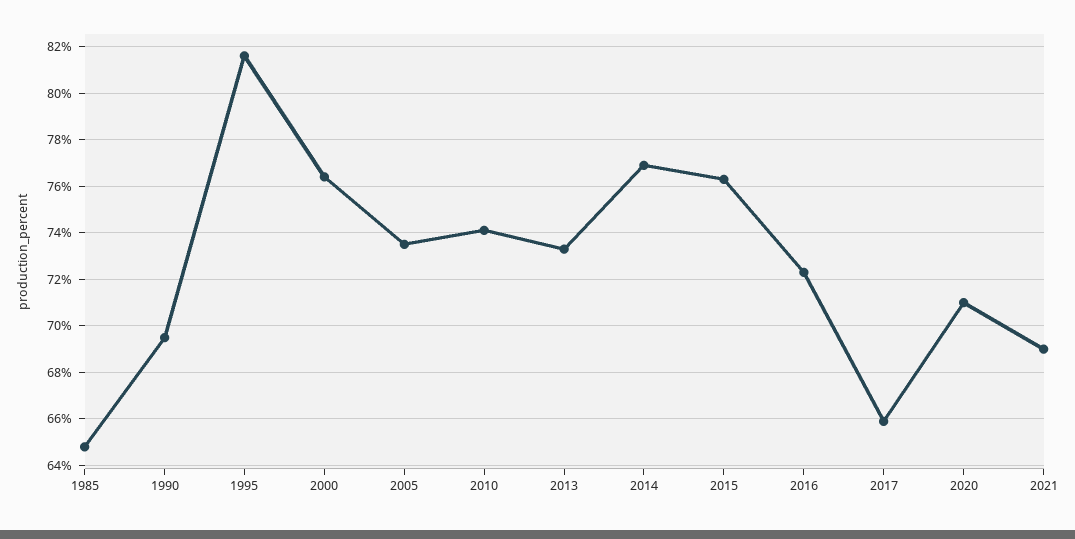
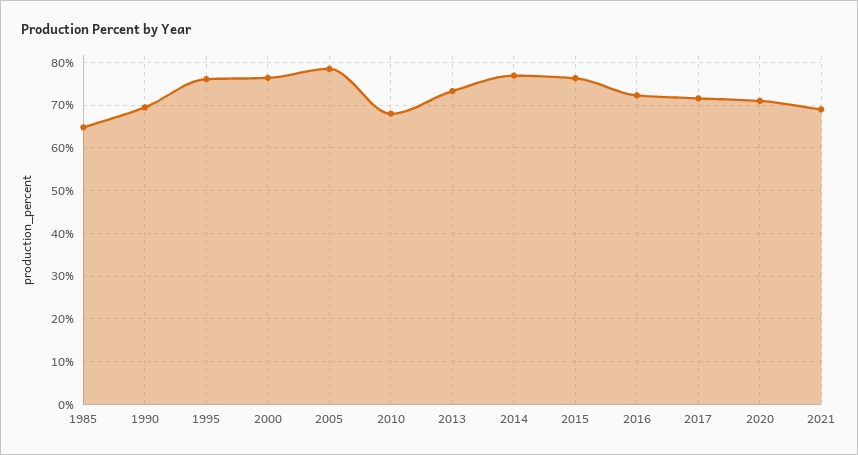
  {
    "1985": 65,
    "1990": 69.5,
-   "1995": 81.5,
+   "1995": 76,
    "2000": 76.5,
-   "2005": 73.5,
+   "2005": 78,
-   "2010": 74,
+   "2010": 68,
    "2013": 73.5,
    "2014": 77,
    "2015": 76.5,
    "2016": 72.5,
-   "2017": 66,
+   "2017": 72,
    "2020": 71,
    "2021": 69
  }

